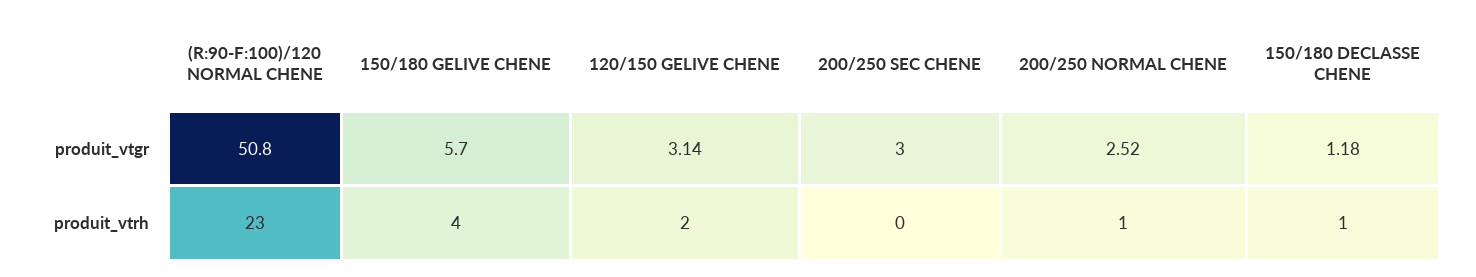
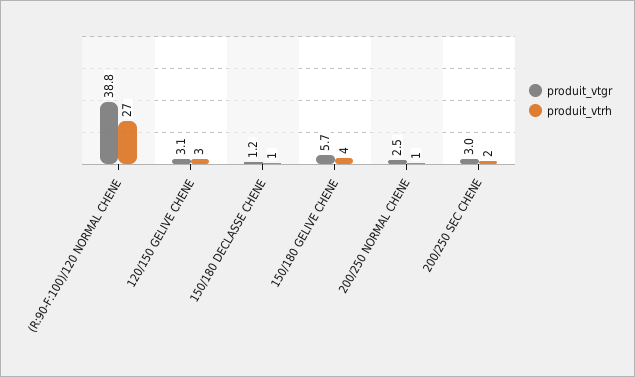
  {
    "produit_vtgr": {
-     "(R:90-F:100)/120 NORMAL CHENE": 50.8,
+     "(R:90-F:100)/120 NORMAL CHENE": 38.8,
      "150/180 GELIVE CHENE": 5.7,
      "120/150 GELIVE CHENE": 3.14,
      "200/250 SEC CHENE": 3,
      "200/250 NORMAL CHENE": 2.52,
      "150/180 DECLASSE CHENE": 1.18
    },
    "produit_vtrh": {
-     "(R:90-F:100)/120 NORMAL CHENE": 23,
+     "(R:90-F:100)/120 NORMAL CHENE": 27,
      "150/180 GELIVE CHENE": 4,
-     "120/150 GELIVE CHENE": 2,
+     "120/150 GELIVE CHENE": 3,
-     "200/250 SEC CHENE": 0,
+     "200/250 SEC CHENE": 2,
      "200/250 NORMAL CHENE": 1,
      "150/180 DECLASSE CHENE": 1
    }
  }

